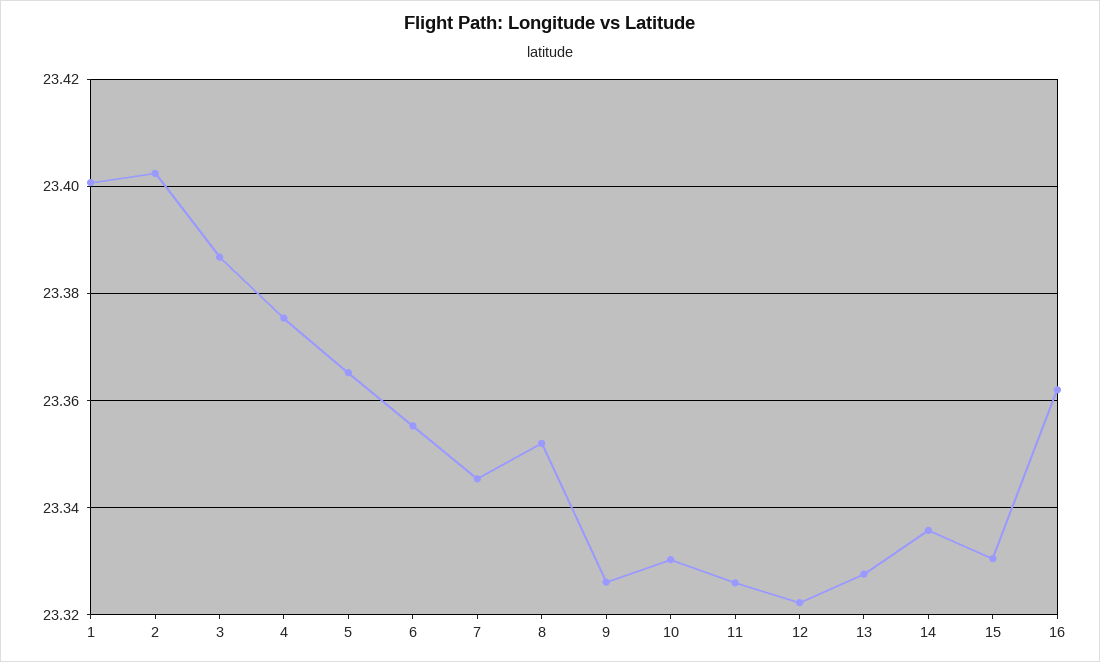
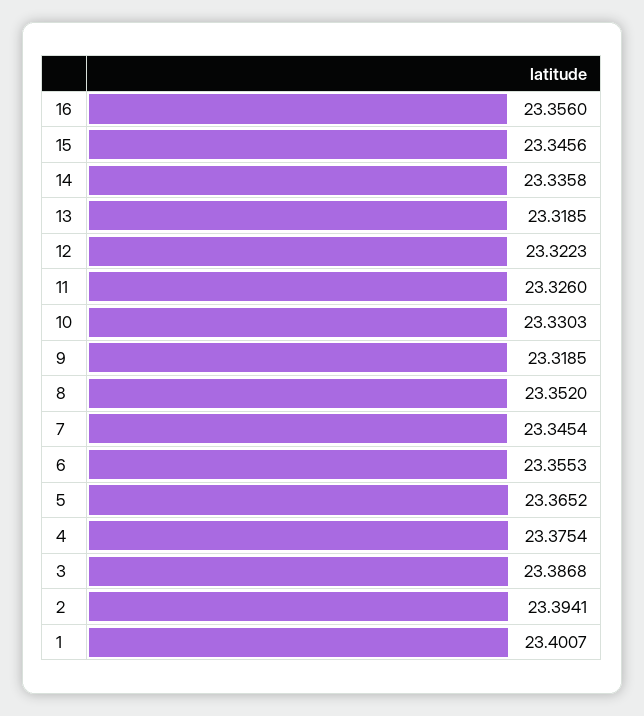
  {
    "1": 23.4007,
-   "2": 23.402,
+   "2": 23.3941,
    "3": 23.3868,
    "4": 23.3754,
    "5": 23.3652,
    "6": 23.3553,
    "7": 23.3454,
    "8": 23.352,
-   "9": 23.326,
+   "9": 23.3185,
    "10": 23.3303,
    "11": 23.326,
    "12": 23.3223,
-   "13": 23.328,
+   "13": 23.3185,
    "14": 23.3358,
-   "15": 23.33,
+   "15": 23.3456,
-   "16": 23.362
+   "16": 23.356
  }

